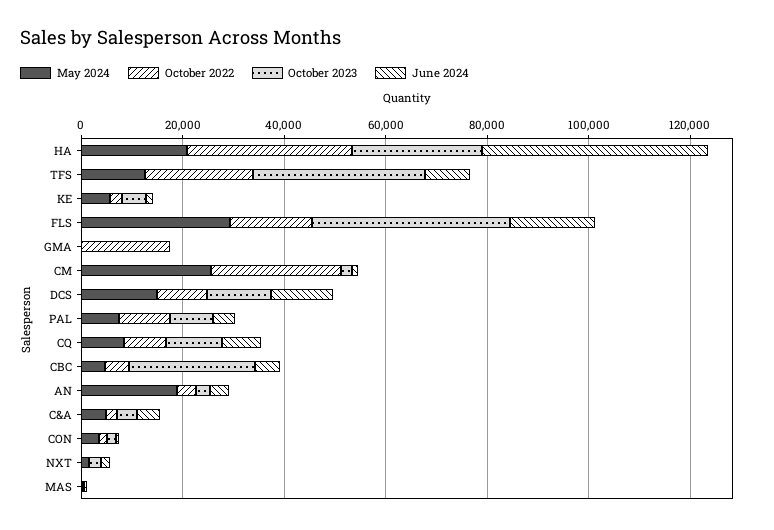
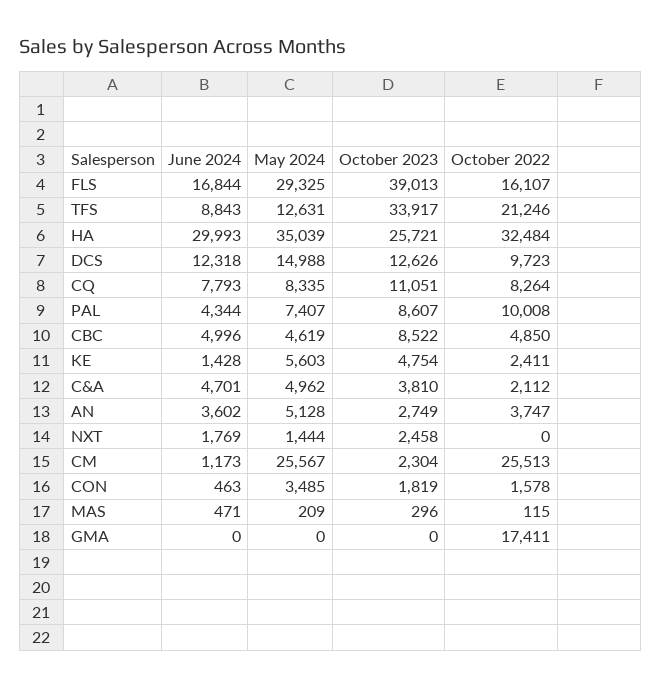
  {
    "May 2024": {
-     "HA": 20000,
+     "HA": 35039,
      "TFS": 12631,
      "KE": 5603,
      "FLS": 29325,
      "GMA": 0,
      "CM": 25567,
      "DCS": 14988,
      "PAL": 7407,
      "CQ": 8335,
      "CBC": 4619,
-     "AN": 20000,
+     "AN": 5128,
      "C&A": 4962,
      "CON": 3485,
      "NXT": 1444,
      "MAS": 209
    },
    "October 2022": {
      "HA": 32484,
      "TFS": 21246,
      "KE": 2411,
      "FLS": 16107,
      "GMA": 17411,
      "CM": 25513,
      "DCS": 9723,
      "PAL": 10008,
      "CQ": 8264,
      "CBC": 4850,
      "AN": 3747,
      "C&A": 2112,
      "CON": 1578,
      "NXT": 0,
      "MAS": 115
    },
    "October 2023": {
      "HA": 25721,
      "TFS": 33917,
      "KE": 4754,
      "FLS": 39013,
      "GMA": 0,
      "CM": 2304,
      "DCS": 12626,
      "PAL": 8607,
      "CQ": 11051,
-     "CBC": 25000,
+     "CBC": 8522,
      "AN": 2749,
      "C&A": 3810,
      "CON": 1819,
      "NXT": 2458,
      "MAS": 296
    },
    "June 2024": {
-     "HA": 45000,
+     "HA": 29993,
      "TFS": 8843,
      "KE": 1428,
      "FLS": 16844,
      "GMA": 0,
      "CM": 1173,
      "DCS": 12318,
      "PAL": 4344,
      "CQ": 7793,
      "CBC": 4996,
      "AN": 3602,
      "C&A": 4701,
      "CON": 463,
      "NXT": 1769,
      "MAS": 471
    }
  }

